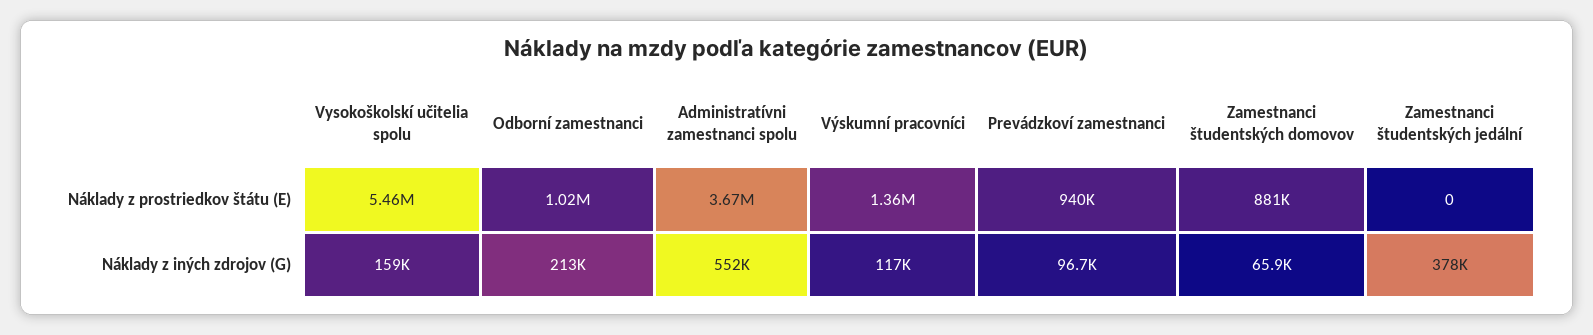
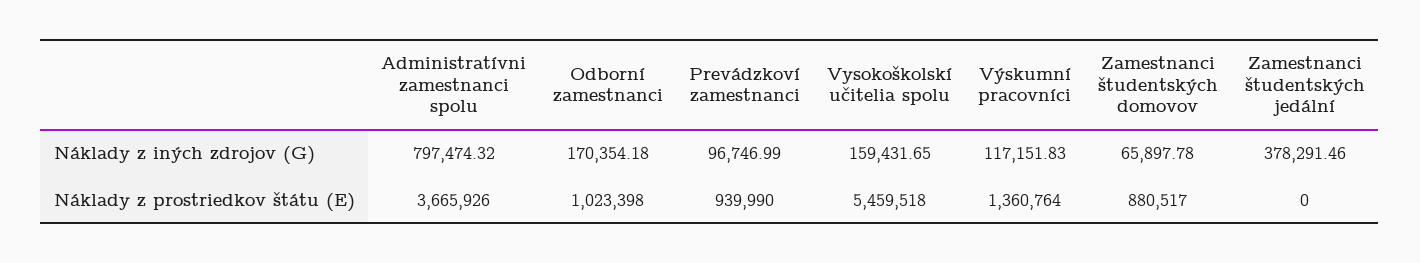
  {
    "Vysokoškolskí učitelia spolu": {
      "Náklady z prostriedkov štátu (E)": 5459518,
      "Náklady z iných zdrojov (G)": 159431.65
    },
    "Odborní zamestnanci": {
      "Náklady z prostriedkov štátu (E)": 1023398,
-     "Náklady z iných zdrojov (G)": 213000
+     "Náklady z iných zdrojov (G)": 170354.18
    },
    "Administratívni zamestnanci spolu": {
      "Náklady z prostriedkov štátu (E)": 3665926,
-     "Náklady z iných zdrojov (G)": 552000
+     "Náklady z iných zdrojov (G)": 797474.32
    },
    "Výskumní pracovníci": {
      "Náklady z prostriedkov štátu (E)": 1360764,
      "Náklady z iných zdrojov (G)": 117151.83
    },
    "Prevádzkoví zamestnanci": {
      "Náklady z prostriedkov štátu (E)": 939990,
      "Náklady z iných zdrojov (G)": 96746.99
    },
    "Zamestnanci študentských domovov": {
      "Náklady z prostriedkov štátu (E)": 880517,
      "Náklady z iných zdrojov (G)": 65897.78
    },
    "Zamestnanci študentských jedální": {
      "Náklady z prostriedkov štátu (E)": 0,
      "Náklady z iných zdrojov (G)": 378291.46
    }
  }

